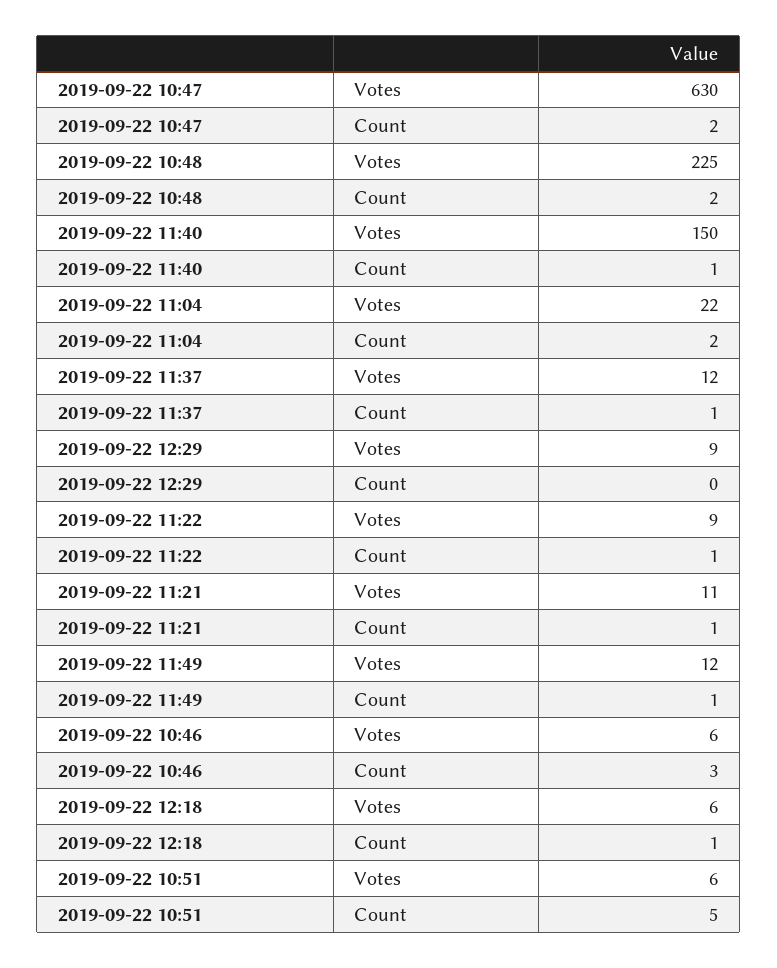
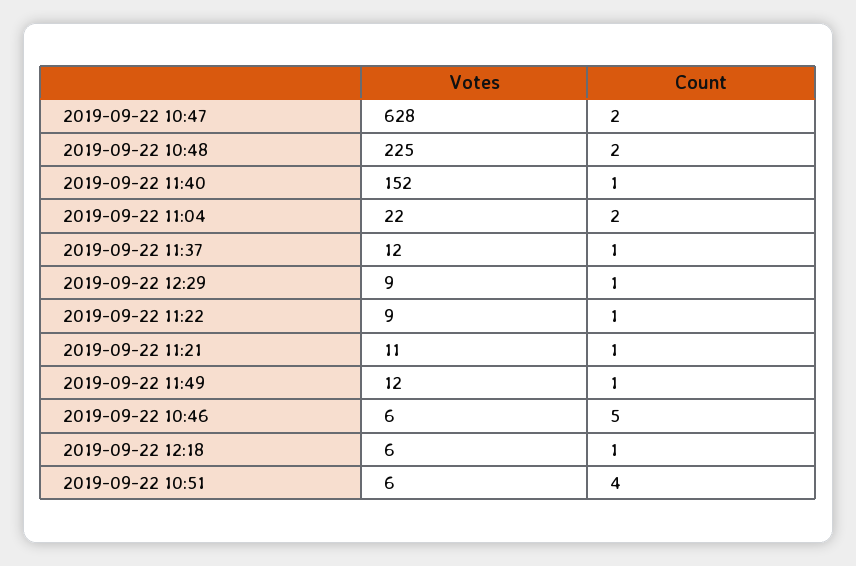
  {
    "2019-09-22 10:47": {
-     "Votes": 630,
+     "Votes": 628,
      "Count": 2
    },
    "2019-09-22 10:48": {
      "Votes": 225,
      "Count": 2
    },
    "2019-09-22 11:40": {
-     "Votes": 150,
+     "Votes": 152,
      "Count": 1
    },
    "2019-09-22 11:04": {
      "Votes": 22,
      "Count": 2
    },
    "2019-09-22 11:37": {
      "Votes": 12,
      "Count": 1
    },
    "2019-09-22 12:29": {
      "Votes": 9,
-     "Count": 0
+     "Count": 1
    },
    "2019-09-22 11:22": {
      "Votes": 9,
      "Count": 1
    },
    "2019-09-22 11:21": {
      "Votes": 11,
      "Count": 1
    },
    "2019-09-22 11:49": {
      "Votes": 12,
      "Count": 1
    },
    "2019-09-22 10:46": {
      "Votes": 6,
-     "Count": 3
+     "Count": 5
    },
    "2019-09-22 12:18": {
      "Votes": 6,
      "Count": 1
    },
    "2019-09-22 10:51": {
      "Votes": 6,
-     "Count": 5
+     "Count": 4
    }
  }

